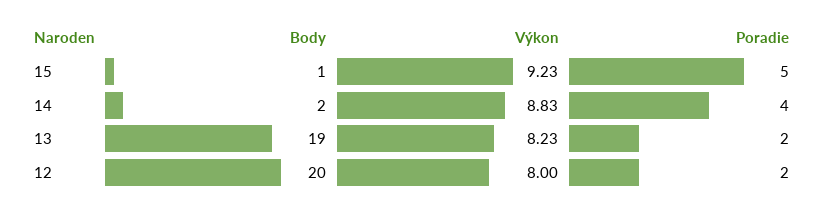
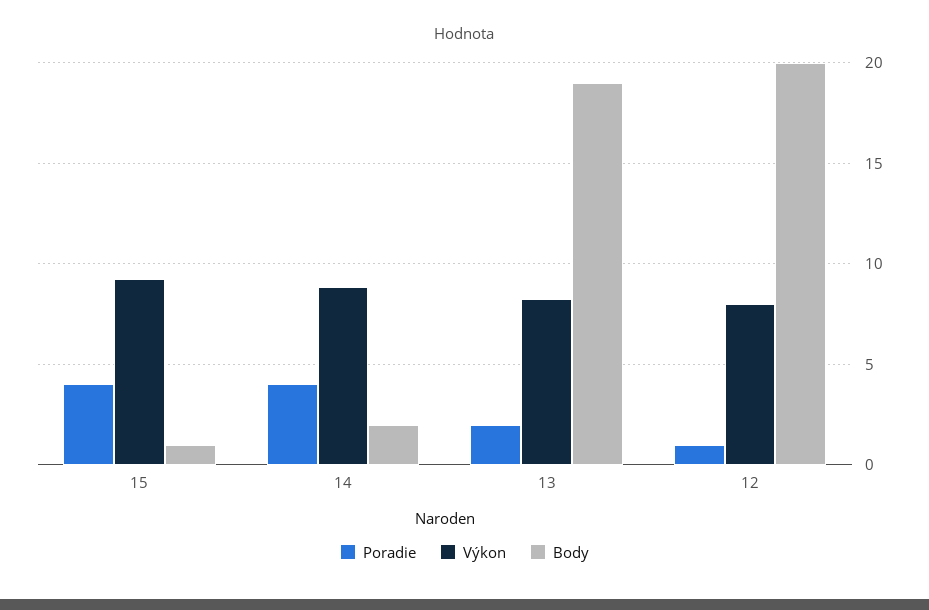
  {
    "Body": {
      "15": 1,
      "14": 2,
      "13": 19,
      "12": 20
    },
    "Výkon": {
      "15": 9.23,
      "14": 8.83,
      "13": 8.23,
      "12": 8
    },
    "Poradie": {
-     "15": 5,
+     "15": 4,
      "14": 4,
      "13": 2,
-     "12": 2
+     "12": 1
    }
  }

